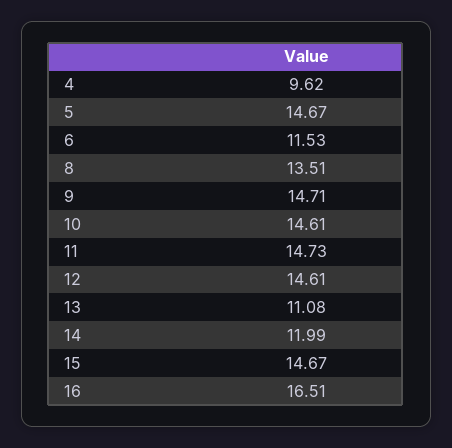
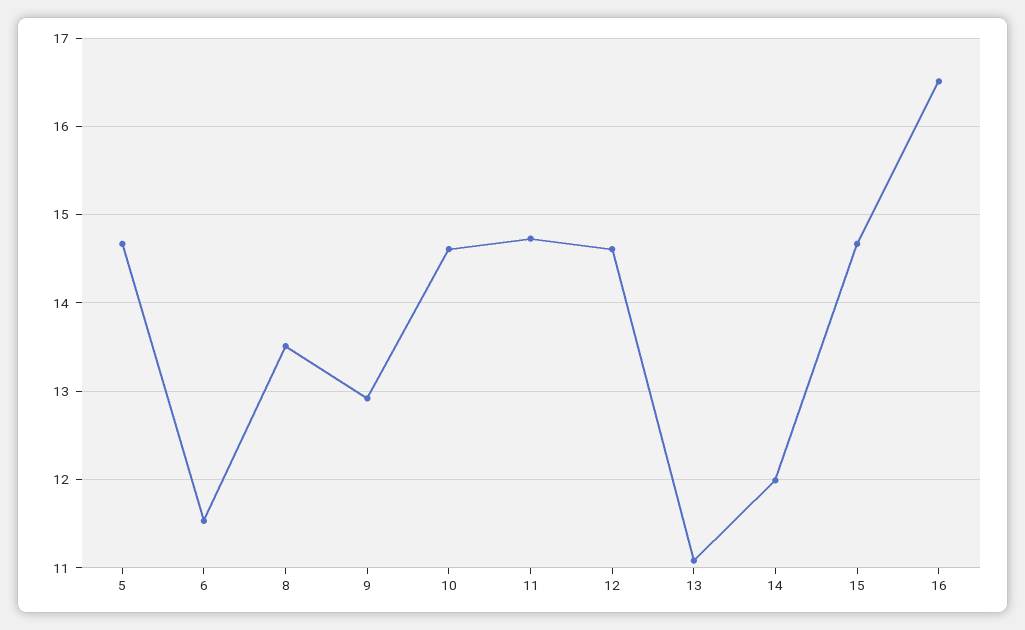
  {
-   "4": 9.62,
    "5": 14.67,
    "6": 11.53,
    "8": 13.51,
-   "9": 14.71,
+   "9": 12.9,
    "10": 14.61,
    "11": 14.73,
    "12": 14.61,
    "13": 11.08,
    "14": 11.99,
    "15": 14.67,
    "16": 16.51
  }

